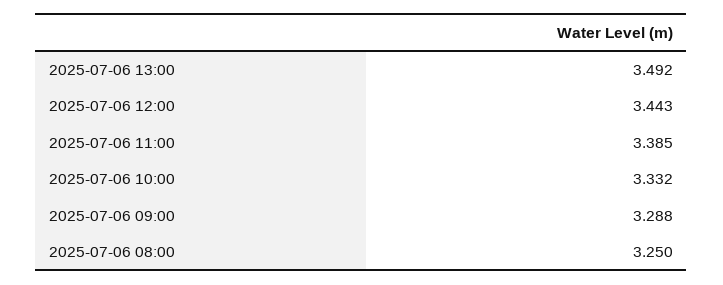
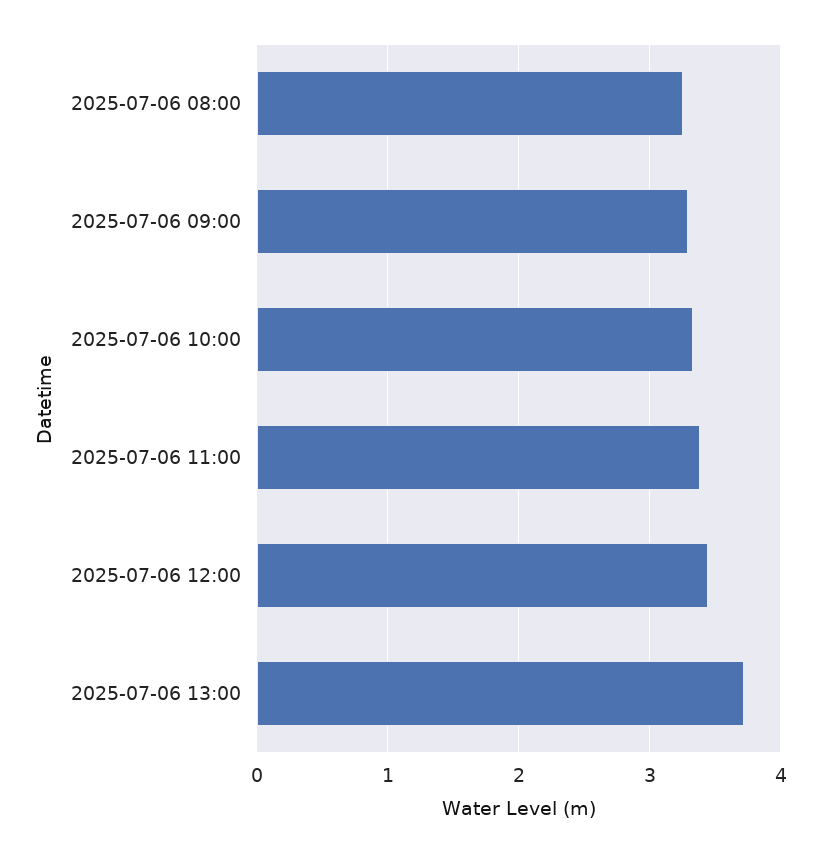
  {
-   "2025-07-06 13:00": 3.492,
+   "2025-07-06 13:00": 3.7,
    "2025-07-06 12:00": 3.443,
    "2025-07-06 11:00": 3.385,
    "2025-07-06 10:00": 3.332,
    "2025-07-06 09:00": 3.288,
    "2025-07-06 08:00": 3.25
  }

